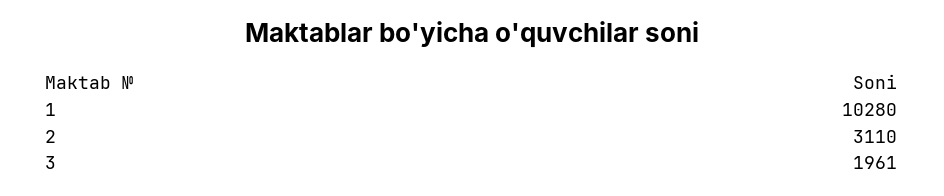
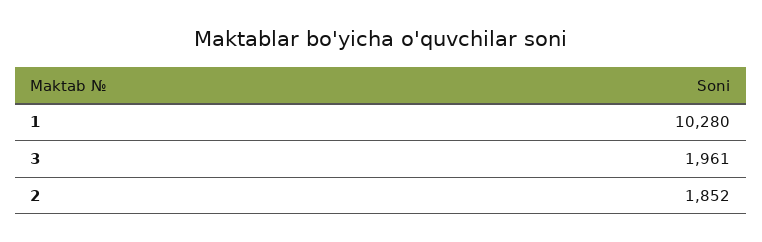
  {
    "1": 10280,
-   "2": 3110,
+   "2": 1852,
    "3": 1961
  }

